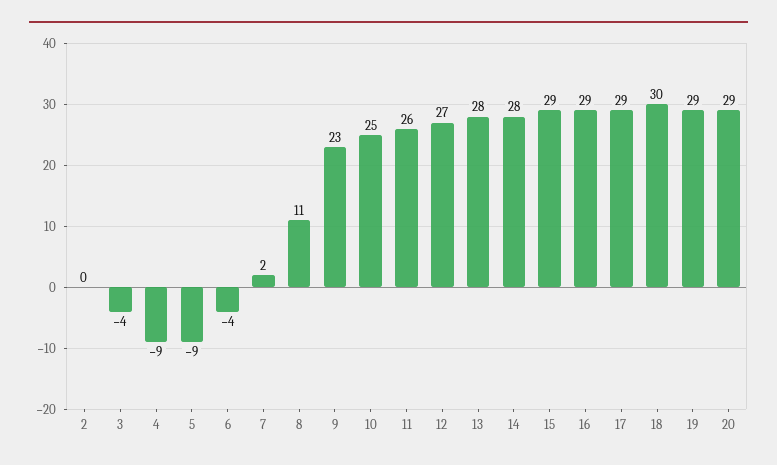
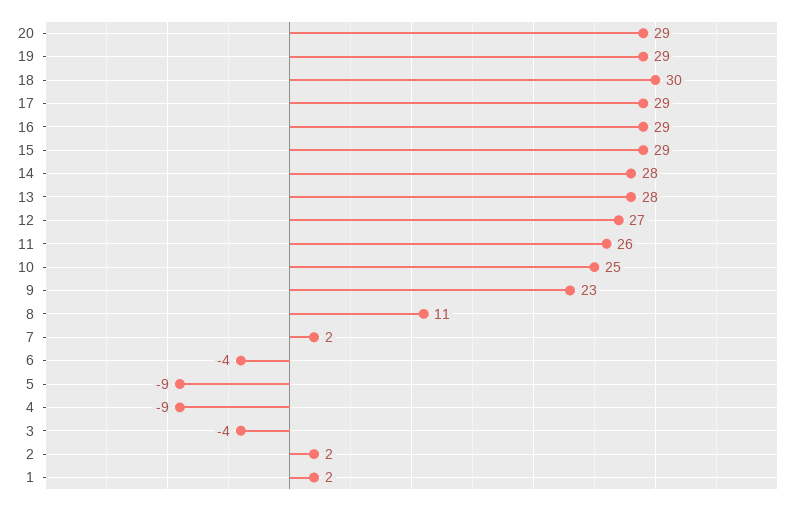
  {
-   "2": 0,
+   "2": 2,
    "3": -4,
    "4": -9,
    "5": -9,
    "6": -4,
    "7": 2,
    "8": 11,
    "9": 23,
    "10": 25,
    "11": 26,
    "12": 27,
    "13": 28,
    "14": 28,
    "15": 29,
    "16": 29,
    "17": 29,
    "18": 30,
    "19": 29,
-   "20": 29
+   "20": 29,
+   "1": 2
  }

